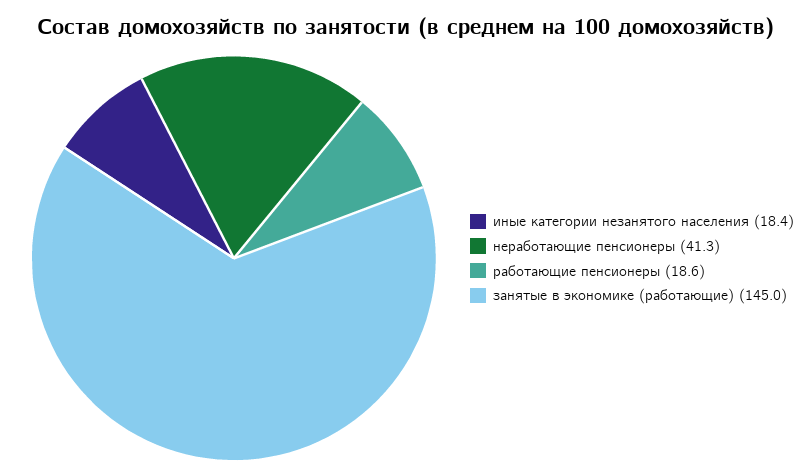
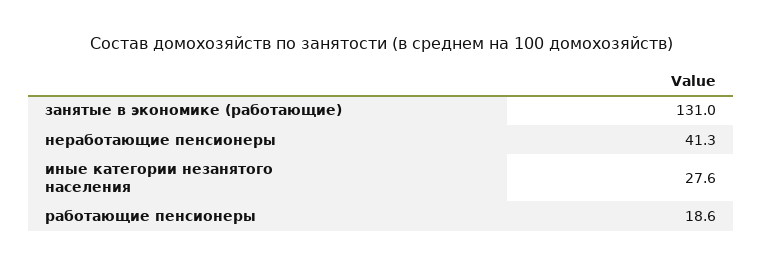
  {
-   "иные категории незанятого населения": 18.4,
+   "иные категории незанятого населения": 27.6,
    "неработающие пенсионеры": 41.3,
    "работающие пенсионеры": 18.6,
-   "занятые в экономике (работающие)": 145
+   "занятые в экономике (работающие)": 131
  }

